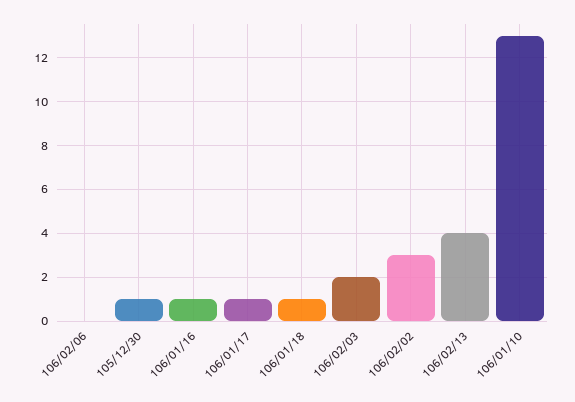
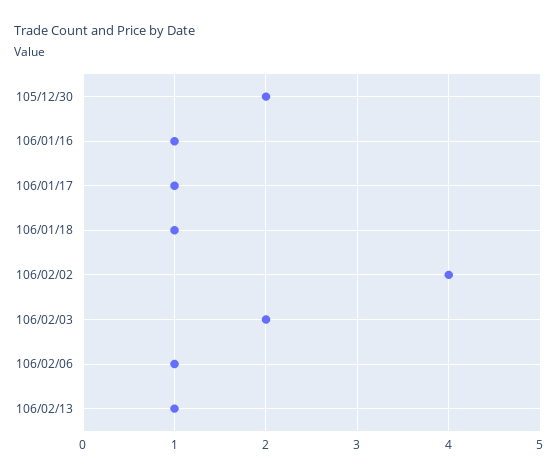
  {
-   "106/02/06": 0,
+   "106/02/06": 1,
-   "105/12/30": 1,
+   "105/12/30": 2,
    "106/01/16": 1,
    "106/01/17": 1,
    "106/01/18": 1,
    "106/02/03": 2,
-   "106/02/02": 3,
+   "106/02/02": 4,
-   "106/02/13": 4,
+   "106/02/13": 1
-   "106/01/10": 13
  }

